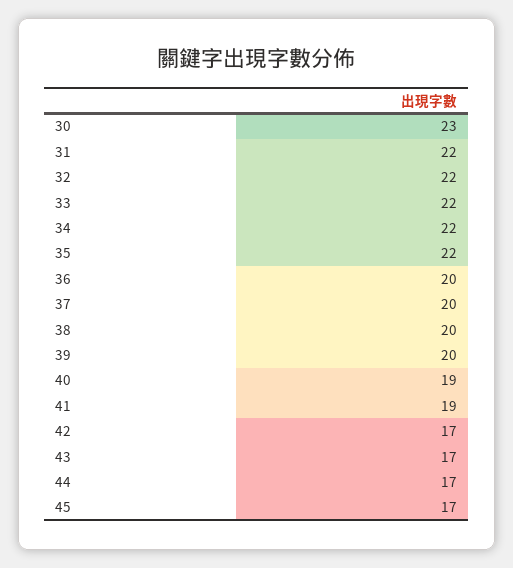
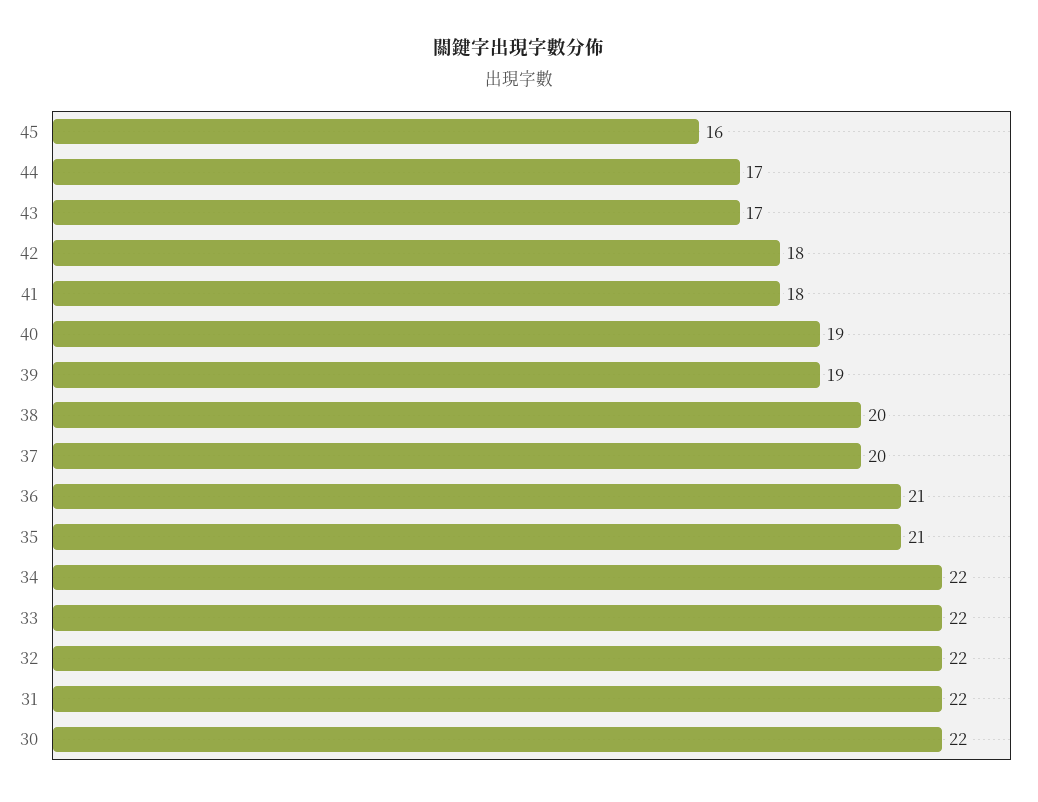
  {
-   "30": 23,
+   "30": 22,
    "31": 22,
    "32": 22,
    "33": 22,
    "34": 22,
-   "35": 22,
+   "35": 21,
-   "36": 20,
+   "36": 21,
    "37": 20,
    "38": 20,
-   "39": 20,
+   "39": 19,
    "40": 19,
-   "41": 19,
+   "41": 18,
-   "42": 17,
+   "42": 18,
    "43": 17,
    "44": 17,
-   "45": 17
+   "45": 16
  }

